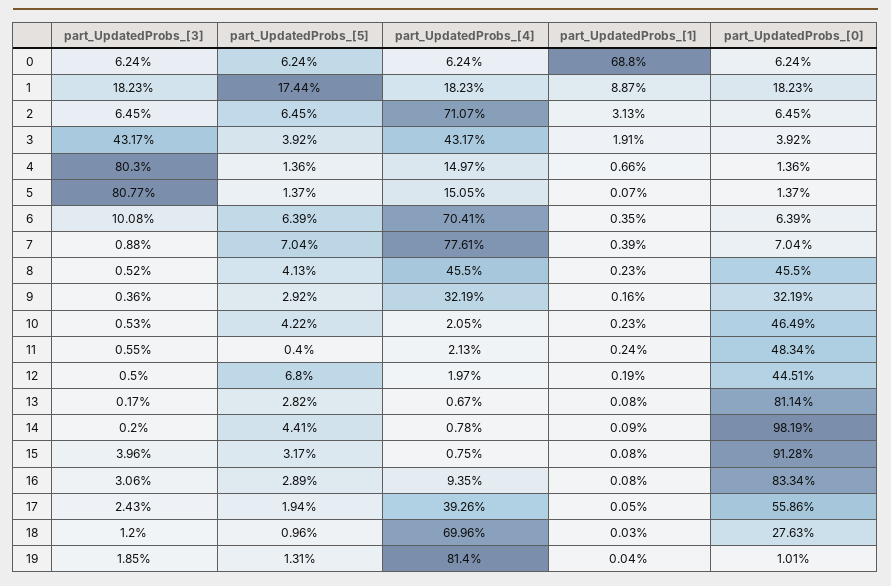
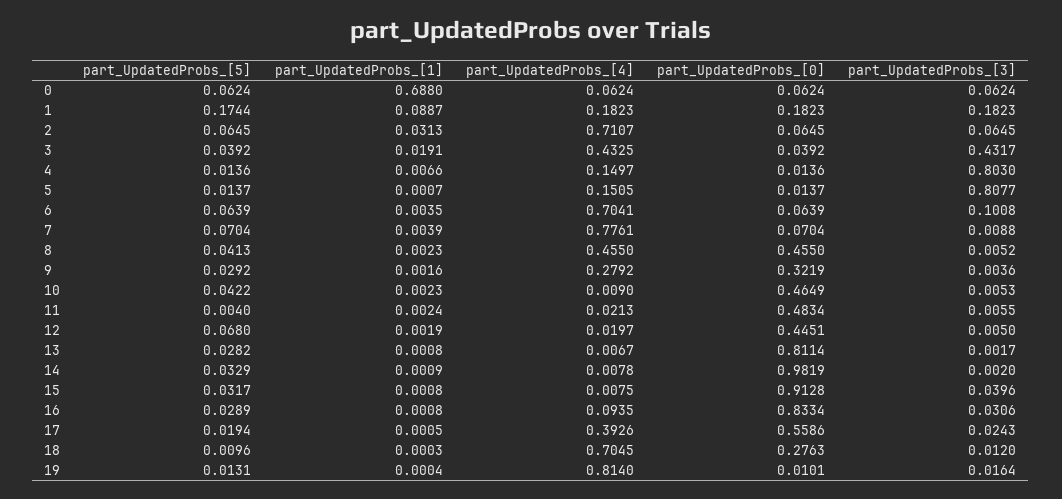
  {
    "part_UpdatedProbs_[3]": {
      "0": 0.0624,
      "1": 0.1823,
      "2": 0.0645,
      "3": 0.4317,
      "4": 0.803,
      "5": 0.8077,
      "6": 0.1008,
      "7": 0.0088,
      "8": 0.0052,
      "9": 0.0036,
      "10": 0.0053,
      "11": 0.0055,
      "12": 0.005,
      "13": 0.0017,
      "14": 0.002,
      "15": 0.0396,
      "16": 0.0306,
      "17": 0.0243,
      "18": 0.012,
-     "19": 0.0185
+     "19": 0.0164
    },
    "part_UpdatedProbs_[5]": {
      "0": 0.0624,
      "1": 0.1744,
      "2": 0.0645,
      "3": 0.0392,
      "4": 0.0136,
      "5": 0.0137,
      "6": 0.0639,
      "7": 0.0704,
      "8": 0.0413,
      "9": 0.0292,
      "10": 0.0422,
      "11": 0.004,
      "12": 0.068,
      "13": 0.0282,
-     "14": 0.0441,
+     "14": 0.0329,
      "15": 0.0317,
      "16": 0.0289,
      "17": 0.0194,
      "18": 0.0096,
      "19": 0.0131
    },
    "part_UpdatedProbs_[4]": {
      "0": 0.0624,
      "1": 0.1823,
      "2": 0.7107,
-     "3": 0.4317,
+     "3": 0.4325,
      "4": 0.1497,
      "5": 0.1505,
      "6": 0.7041,
      "7": 0.7761,
      "8": 0.455,
-     "9": 0.3219,
+     "9": 0.2792,
-     "10": 0.0205,
+     "10": 0.009,
      "11": 0.0213,
      "12": 0.0197,
      "13": 0.0067,
      "14": 0.0078,
      "15": 0.0075,
      "16": 0.0935,
      "17": 0.3926,
-     "18": 0.6996,
+     "18": 0.7045,
      "19": 0.814
    },
    "part_UpdatedProbs_[1]": {
      "0": 0.688,
      "1": 0.0887,
      "2": 0.0313,
      "3": 0.0191,
      "4": 0.0066,
      "5": 0.0007,
      "6": 0.0035,
      "7": 0.0039,
      "8": 0.0023,
      "9": 0.0016,
      "10": 0.0023,
      "11": 0.0024,
      "12": 0.0019,
      "13": 0.0008,
      "14": 0.0009,
      "15": 0.0008,
      "16": 0.0008,
      "17": 0.0005,
      "18": 0.0003,
      "19": 0.0004
    },
    "part_UpdatedProbs_[0]": {
      "0": 0.0624,
      "1": 0.1823,
      "2": 0.0645,
      "3": 0.0392,
      "4": 0.0136,
      "5": 0.0137,
      "6": 0.0639,
      "7": 0.0704,
      "8": 0.455,
      "9": 0.3219,
      "10": 0.4649,
      "11": 0.4834,
      "12": 0.4451,
      "13": 0.8114,
      "14": 0.9819,
      "15": 0.9128,
      "16": 0.8334,
      "17": 0.5586,
      "18": 0.2763,
      "19": 0.0101
    }
  }

